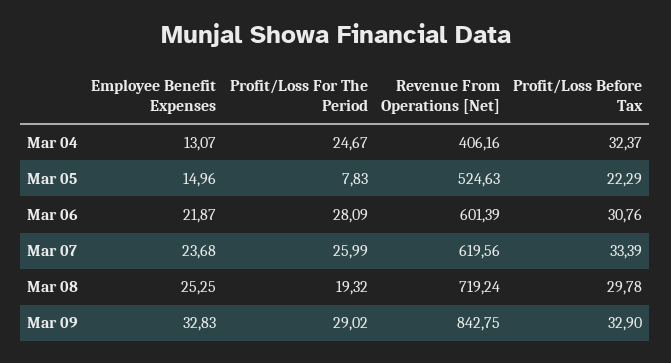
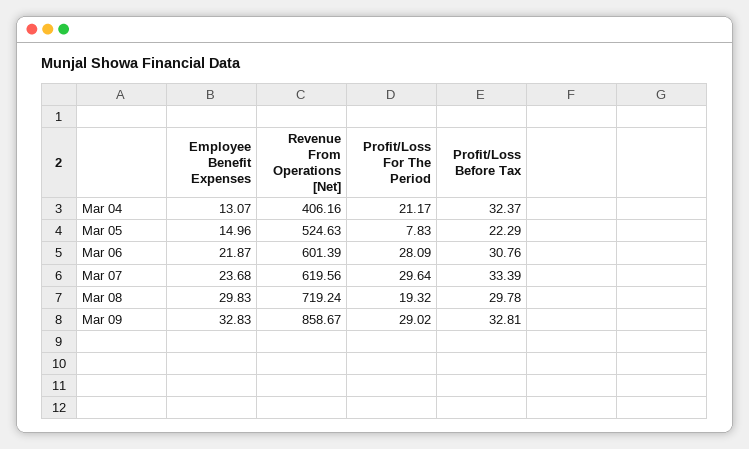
  {
    "Employee Benefit Expenses": {
      "Mar 04": 13.07,
      "Mar 05": 14.96,
      "Mar 06": 21.87,
      "Mar 07": 23.68,
-     "Mar 08": 25.25,
+     "Mar 08": 29.83,
      "Mar 09": 32.83
    },
    "Profit/Loss For The Period": {
-     "Mar 04": 24.67,
+     "Mar 04": 21.17,
      "Mar 05": 7.83,
      "Mar 06": 28.09,
-     "Mar 07": 25.99,
+     "Mar 07": 29.64,
      "Mar 08": 19.32,
      "Mar 09": 29.02
    },
    "Revenue From Operations [Net]": {
      "Mar 04": 406.16,
      "Mar 05": 524.63,
      "Mar 06": 601.39,
      "Mar 07": 619.56,
      "Mar 08": 719.24,
-     "Mar 09": 842.75
+     "Mar 09": 858.67
    },
    "Profit/Loss Before Tax": {
      "Mar 04": 32.37,
      "Mar 05": 22.29,
      "Mar 06": 30.76,
      "Mar 07": 33.39,
      "Mar 08": 29.78,
-     "Mar 09": 32.9
+     "Mar 09": 32.81
    }
  }

